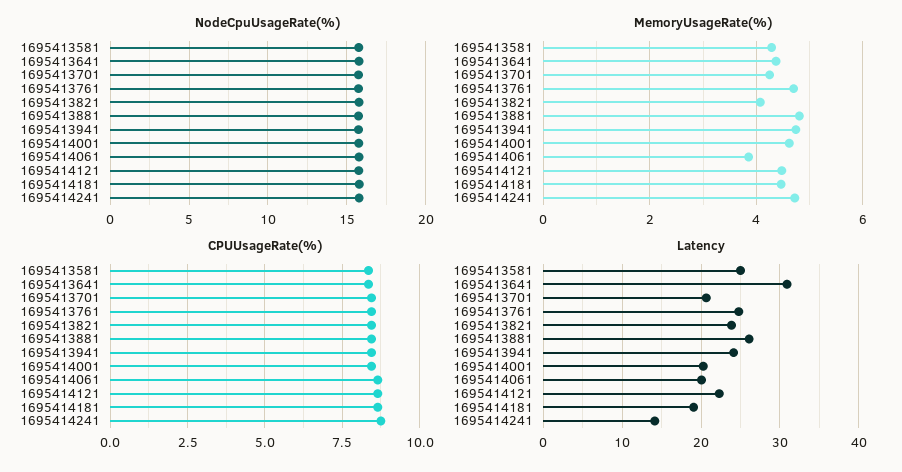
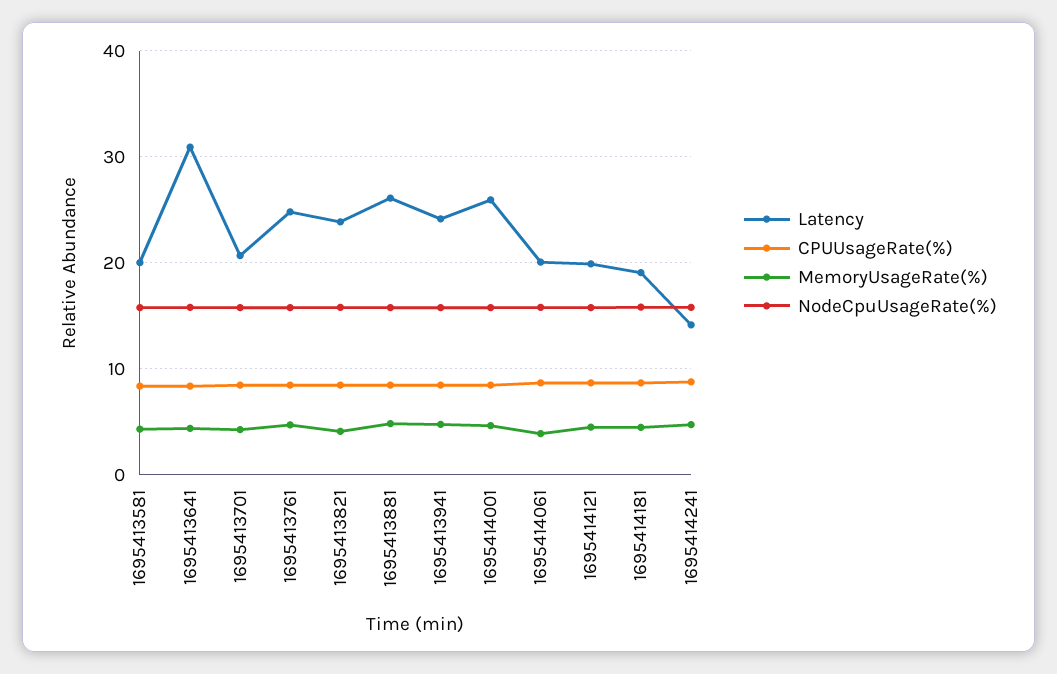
  {
    "NodeCpuUsageRate(%)": {
      "1695413581": 16,
      "1695413641": 16,
      "1695413701": 15.5,
      "1695413761": 15.5,
      "1695413821": 16,
      "1695413881": 15.5,
      "1695413941": 15.5,
      "1695414001": 16,
      "1695414061": 16,
      "1695414121": 16,
      "1695414181": 16,
      "1695414241": 16
    },
    "MemoryUsageRate(%)": {
      "1695413581": 4.2,
      "1695413641": 4.4,
      "1695413701": 4.2,
      "1695413761": 4.6,
      "1695413821": 4,
      "1695413881": 4.8,
      "1695413941": 4.8,
      "1695414001": 4.6,
      "1695414061": 3.8,
      "1695414121": 4.4,
      "1695414181": 4.4,
      "1695414241": 4.8
    },
    "CPUUsageRate(%)": {
      "1695413581": 8.25,
      "1695413641": 8.25,
      "1695413701": 8.5,
      "1695413761": 8.5,
      "1695413821": 8.5,
      "1695413881": 8.5,
      "1695413941": 8.5,
      "1695414001": 8.5,
      "1695414061": 8.75,
      "1695414121": 8.75,
      "1695414181": 8.75,
      "1695414241": 8.75
    },
    "Latency": {
-     "1695413581": 25,
+     "1695413581": 20,
      "1695413641": 31,
      "1695413701": 21,
      "1695413761": 25,
      "1695413821": 24,
      "1695413881": 26,
      "1695413941": 24,
-     "1695414001": 20,
+     "1695414001": 26,
      "1695414061": 20,
-     "1695414121": 22,
+     "1695414121": 20,
      "1695414181": 19,
      "1695414241": 14
    }
  }

